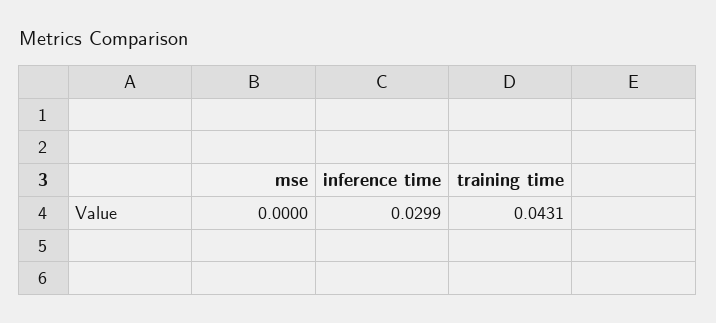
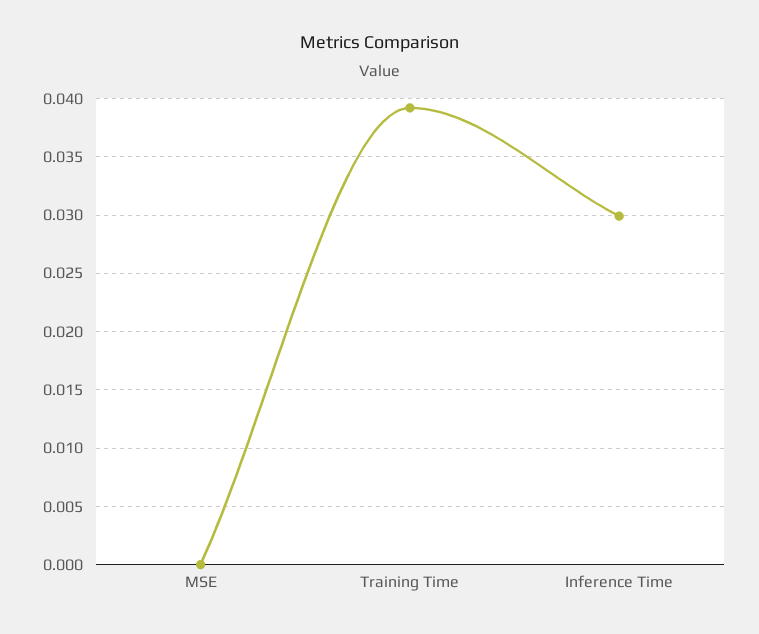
  {
    "mse": 0,
    "inference time": 0.0299,
-   "training time": 0.0431
+   "training time": 0.039
  }

